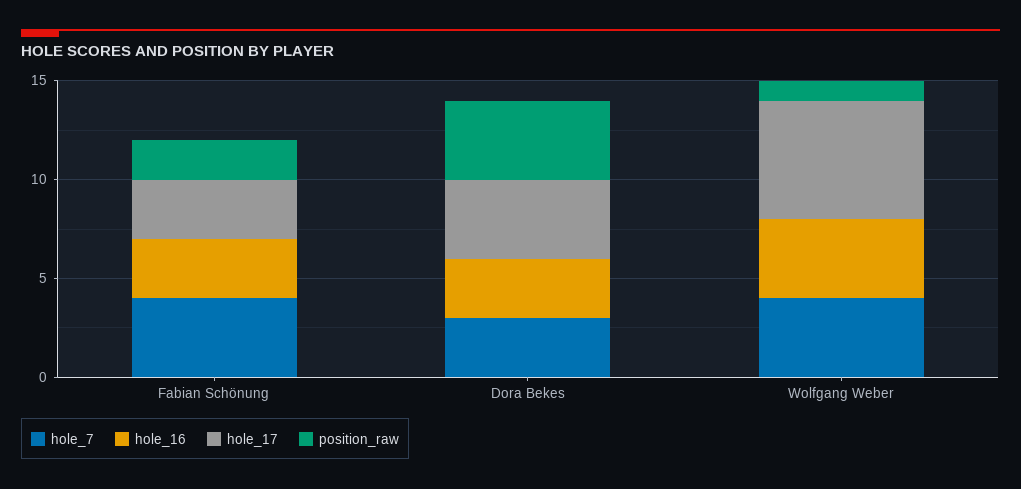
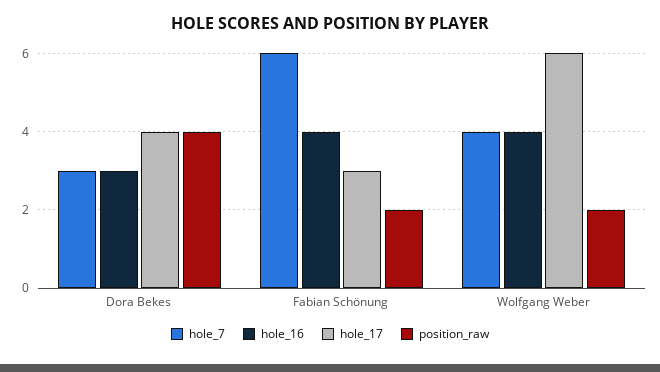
  {
    "hole_7": {
-     "Fabian Schönung": 4,
+     "Fabian Schönung": 6,
      "Dora Bekes": 3,
      "Wolfgang Weber": 4
    },
    "hole_16": {
-     "Fabian Schönung": 3,
+     "Fabian Schönung": 4,
      "Dora Bekes": 3,
      "Wolfgang Weber": 4
    },
    "hole_17": {
      "Fabian Schönung": 3,
      "Dora Bekes": 4,
      "Wolfgang Weber": 6
    },
    "position_raw": {
      "Fabian Schönung": 2,
      "Dora Bekes": 4,
-     "Wolfgang Weber": 1
+     "Wolfgang Weber": 2
    }
  }

